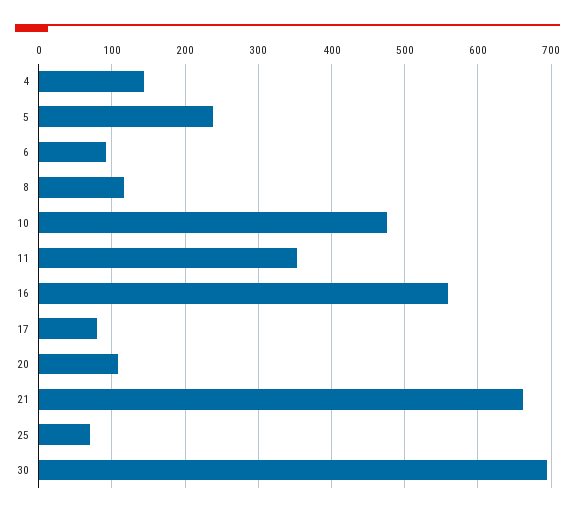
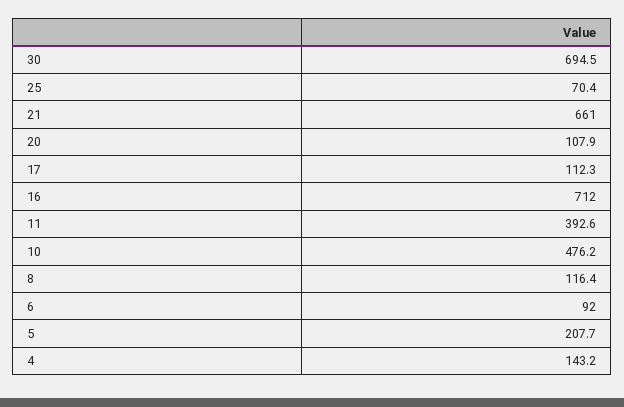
  {
    "4": 143.2,
-   "5": 240,
+   "5": 207.7,
    "6": 92,
    "8": 116.4,
    "10": 476.2,
-   "11": 350,
+   "11": 392.6,
-   "16": 560,
+   "16": 712,
-   "17": 80,
+   "17": 112.3,
    "20": 107.9,
    "21": 661,
    "25": 70.4,
    "30": 694.5
  }

